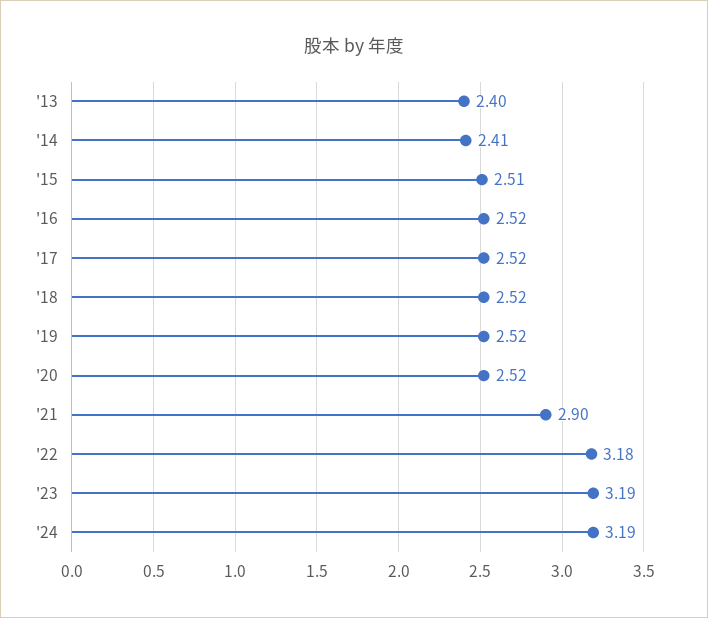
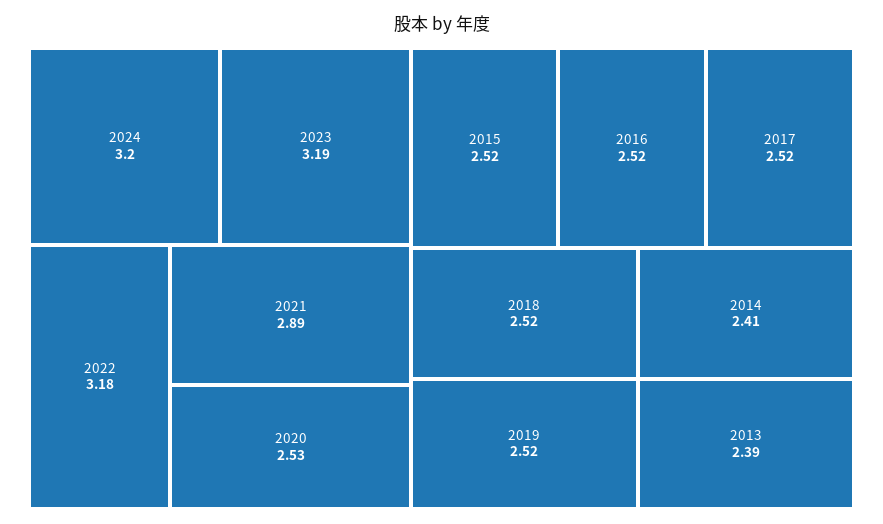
  {
-   "'13": 2.4,
+   "'13": 2.39,
    "'14": 2.41,
-   "'15": 2.51,
+   "'15": 2.52,
    "'16": 2.52,
    "'17": 2.52,
    "'18": 2.52,
    "'19": 2.52,
-   "'20": 2.52,
+   "'20": 2.53,
-   "'21": 2.9,
+   "'21": 2.89,
    "'22": 3.18,
    "'23": 3.19,
-   "'24": 3.19
+   "'24": 3.2
  }

